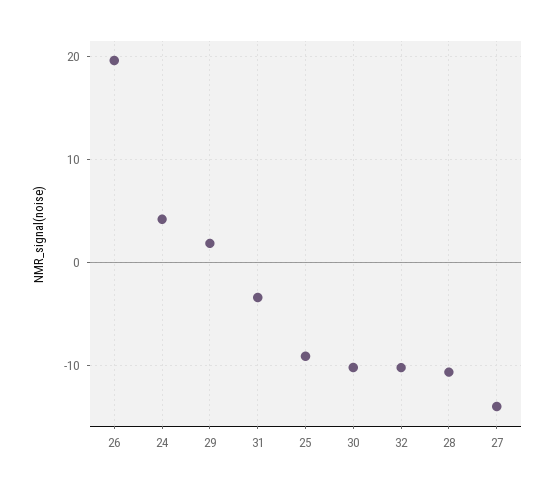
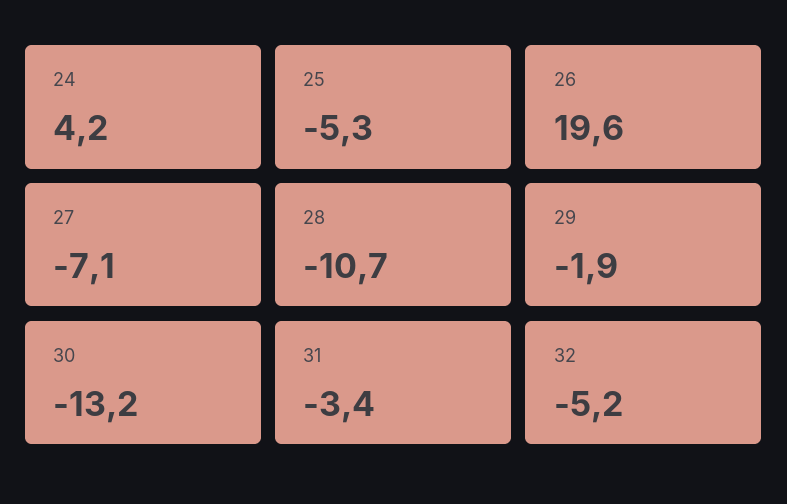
  {
    "26": 19.6,
    "24": 4.2,
-   "29": 2,
+   "29": -1.9,
    "31": -3.4,
-   "25": -9,
+   "25": -5.3,
-   "30": -10,
+   "30": -13.2,
-   "32": -10,
+   "32": -5.2,
    "28": -10.7,
-   "27": -14
+   "27": -7.1
  }

